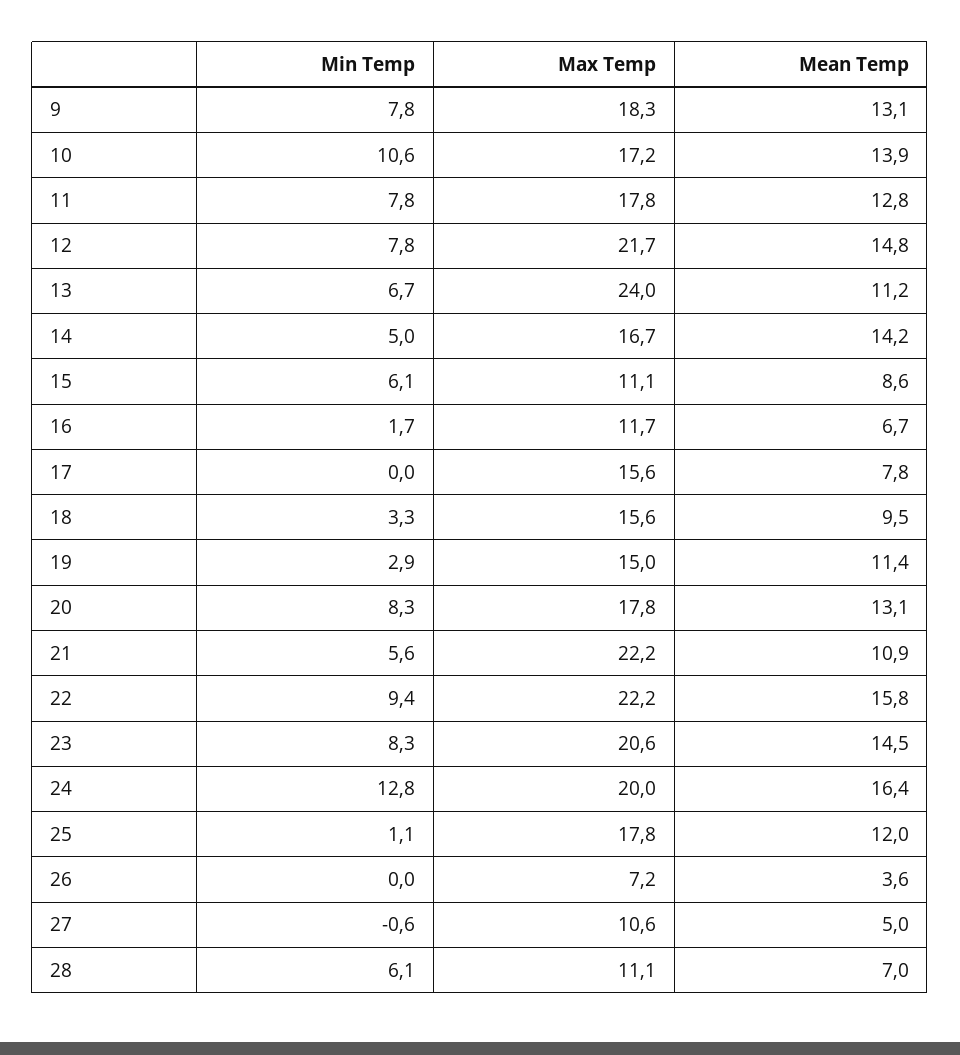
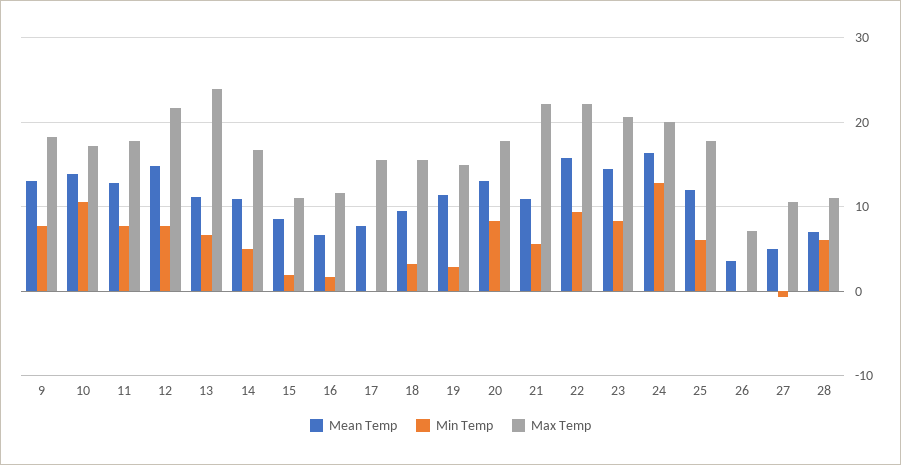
  {
    "Min Temp": {
      "9": 7.8,
      "10": 10.6,
      "11": 7.8,
      "12": 7.8,
      "13": 6.7,
      "14": 5,
-     "15": 6.1,
+     "15": 2,
      "16": 1.7,
      "17": 0,
      "18": 3.3,
      "19": 2.9,
      "20": 8.3,
      "21": 5.6,
      "22": 9.4,
      "23": 8.3,
      "24": 12.8,
-     "25": 1.1,
+     "25": 6,
      "26": 0,
      "27": -0.6,
      "28": 6.1
    },
    "Max Temp": {
      "9": 18.3,
      "10": 17.2,
      "11": 17.8,
      "12": 21.7,
      "13": 24,
      "14": 16.7,
      "15": 11.1,
      "16": 11.7,
      "17": 15.6,
      "18": 15.6,
      "19": 15,
      "20": 17.8,
      "21": 22.2,
      "22": 22.2,
      "23": 20.6,
      "24": 20,
      "25": 17.8,
      "26": 7.2,
      "27": 10.6,
      "28": 11.1
    },
    "Mean Temp": {
      "9": 13.1,
      "10": 13.9,
      "11": 12.8,
      "12": 14.8,
      "13": 11.2,
-     "14": 14.2,
+     "14": 11,
      "15": 8.6,
      "16": 6.7,
      "17": 7.8,
      "18": 9.5,
      "19": 11.4,
      "20": 13.1,
      "21": 10.9,
      "22": 15.8,
      "23": 14.5,
      "24": 16.4,
      "25": 12,
      "26": 3.6,
      "27": 5,
      "28": 7
    }
  }

